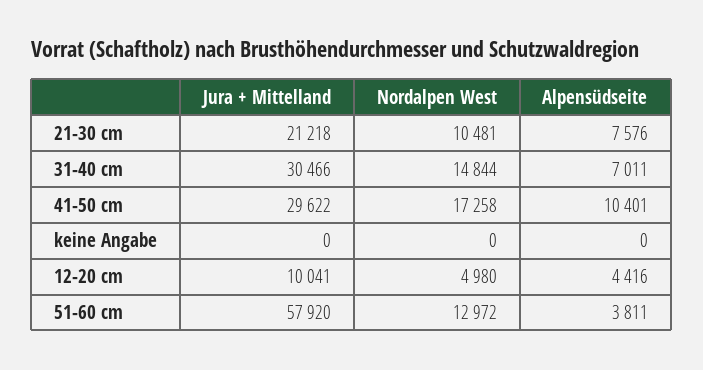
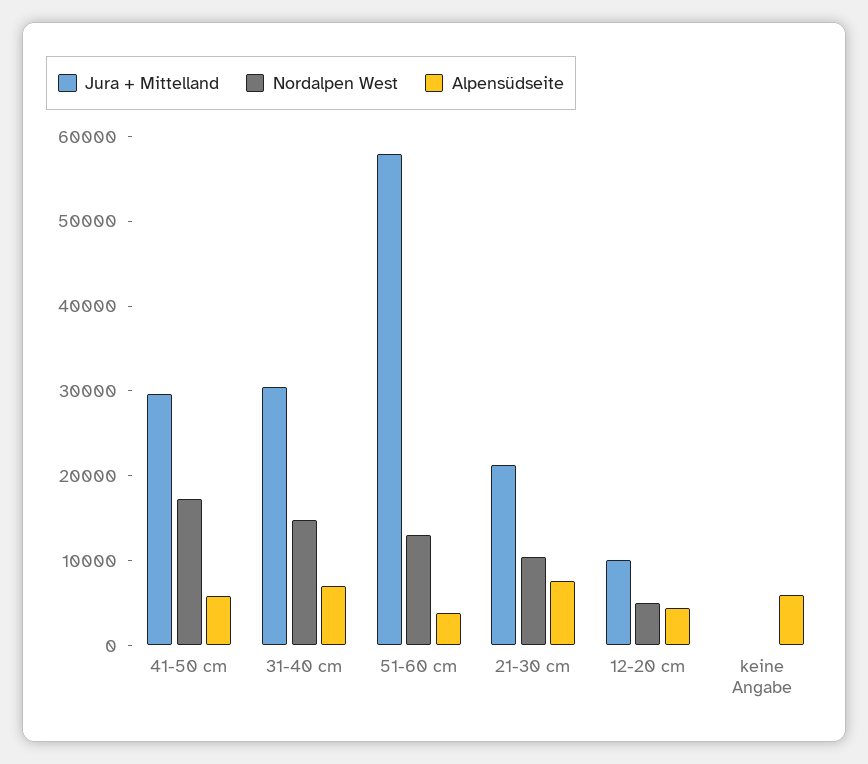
  {
    "Jura + Mittelland": {
      "21-30 cm": 21218,
      "31-40 cm": 30466,
      "41-50 cm": 29622,
      "keine Angabe": 0,
      "12-20 cm": 10041,
      "51-60 cm": 57920
    },
    "Nordalpen West": {
      "21-30 cm": 10481,
      "31-40 cm": 14844,
      "41-50 cm": 17258,
      "keine Angabe": 0,
      "12-20 cm": 4980,
      "51-60 cm": 12972
    },
    "Alpensüdseite": {
      "21-30 cm": 7576,
      "31-40 cm": 7011,
-     "41-50 cm": 10401,
+     "41-50 cm": 6000,
-     "keine Angabe": 0,
+     "keine Angabe": 6000,
      "12-20 cm": 4416,
      "51-60 cm": 3811
    }
  }

